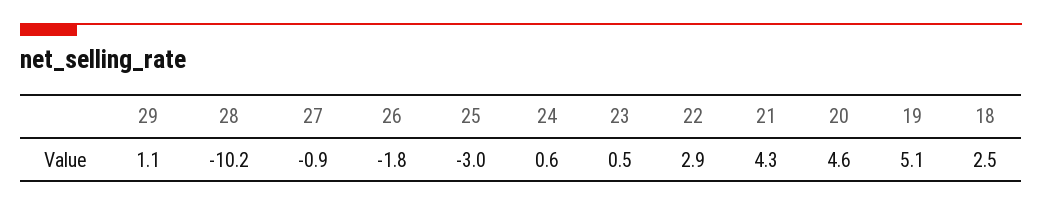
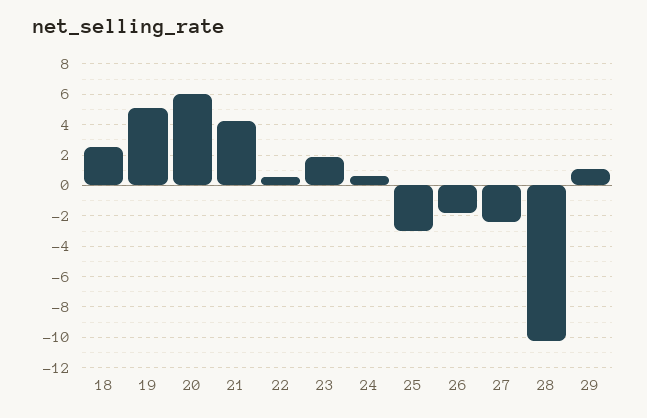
  {
    "29": 1.1,
    "28": -10.2,
-   "27": -0.9,
+   "27": -2.5,
    "26": -1.8,
    "25": -3,
    "24": 0.6,
-   "23": 0.5,
+   "23": 2,
-   "22": 2.9,
+   "22": 0.5,
    "21": 4.3,
-   "20": 4.6,
+   "20": 6,
    "19": 5.1,
    "18": 2.5
  }

